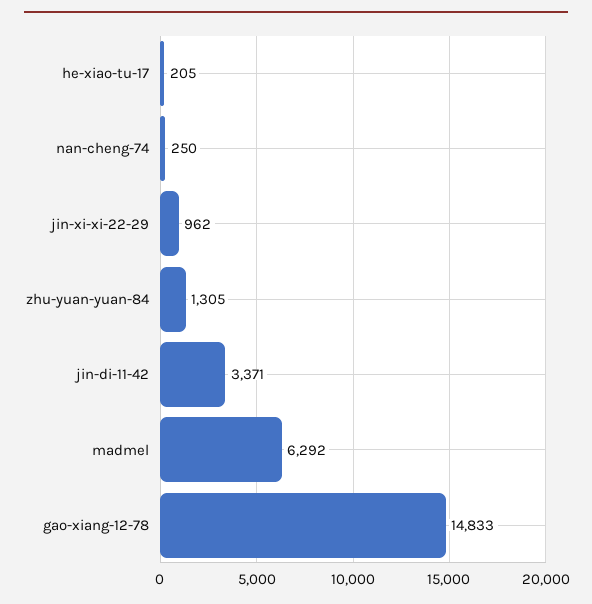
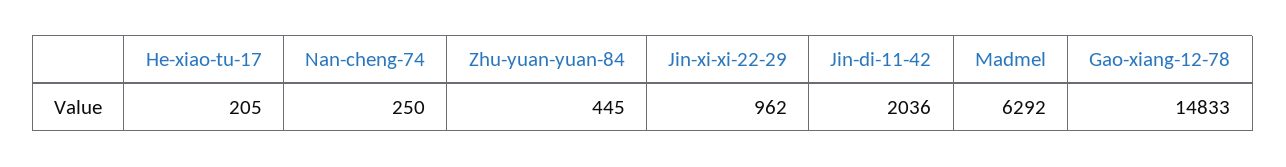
  {
    "he-xiao-tu-17": 205,
    "nan-cheng-74": 250,
    "jin-xi-xi-22-29": 962,
-   "zhu-yuan-yuan-84": 1305,
+   "zhu-yuan-yuan-84": 445,
-   "jin-di-11-42": 3371,
+   "jin-di-11-42": 2036,
    "madmel": 6292,
    "gao-xiang-12-78": 14833
  }

